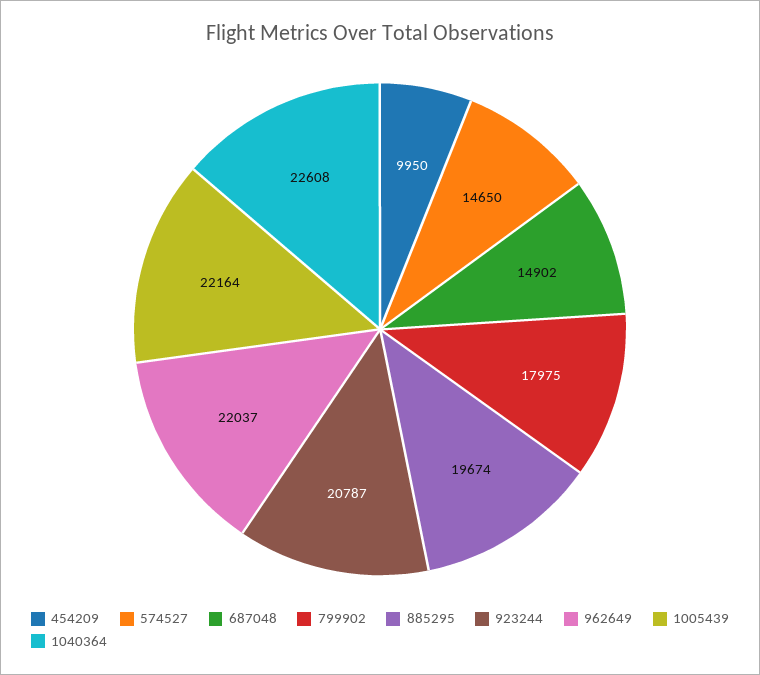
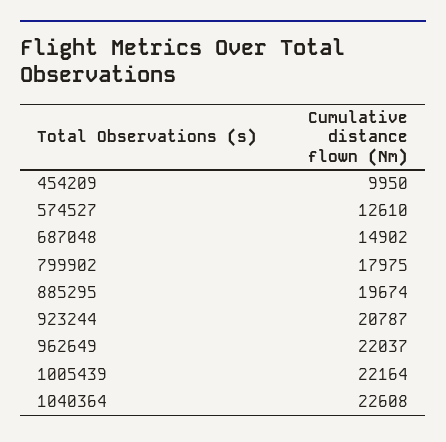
  {
    "454209": 9950,
-   "574527": 14650,
+   "574527": 12610,
    "687048": 14902,
    "799902": 17975,
    "885295": 19674,
    "923244": 20787,
    "962649": 22037,
    "1005439": 22164,
    "1040364": 22608
  }

